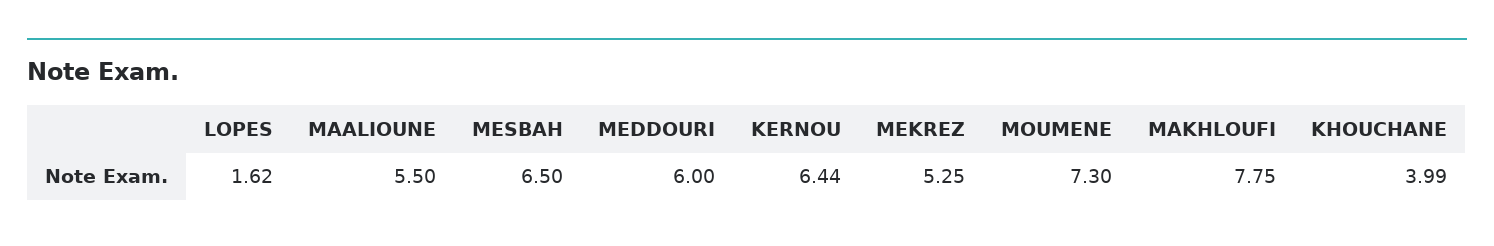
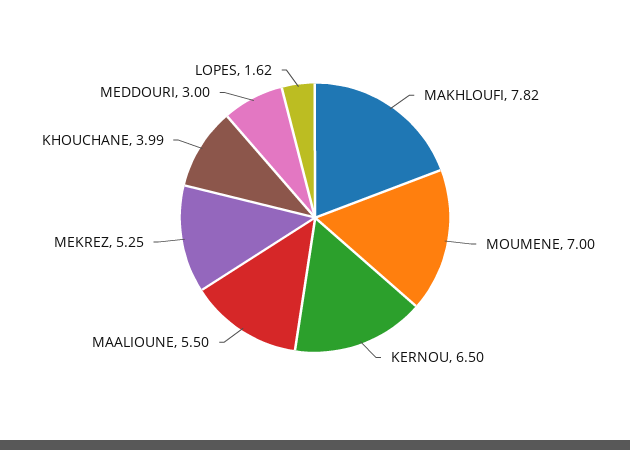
  {
    "LOPES": 1.62,
    "MAALIOUNE": 5.5,
-   "MESBAH": 6.5,
-   "MEDDOURI": 6,
+   "MEDDOURI": 3,
-   "KERNOU": 6.44,
+   "KERNOU": 6.5,
    "MEKREZ": 5.25,
-   "MOUMENE": 7.3,
+   "MOUMENE": 7,
-   "MAKHLOUFI": 7.75,
+   "MAKHLOUFI": 7.82,
    "KHOUCHANE": 3.99
  }

